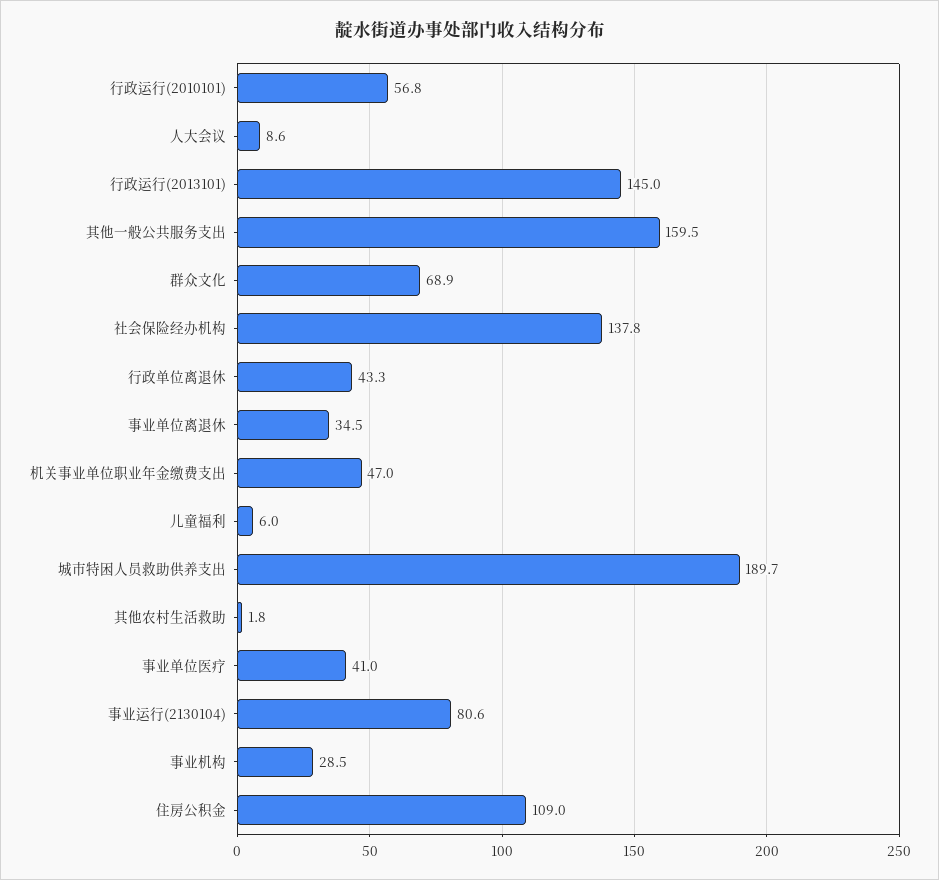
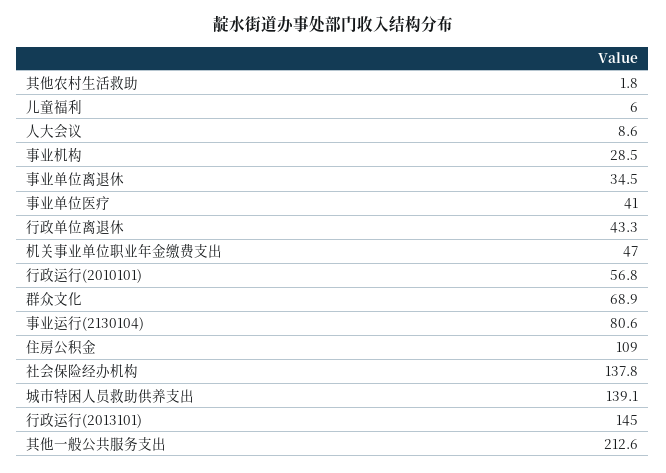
  {
    "行政运行(2010101)": 56.8,
    "人大会议": 8.6,
    "行政运行(2013101)": 145,
-   "其他一般公共服务支出": 159.5,
+   "其他一般公共服务支出": 212.6,
    "群众文化": 68.9,
    "社会保险经办机构": 137.8,
    "行政单位离退休": 43.3,
    "事业单位离退休": 34.5,
    "机关事业单位职业年金缴费支出": 47,
    "儿童福利": 6,
-   "城市特困人员救助供养支出": 189.7,
+   "城市特困人员救助供养支出": 139.1,
    "其他农村生活救助": 1.8,
    "事业单位医疗": 41,
    "事业运行(2130104)": 80.6,
    "事业机构": 28.5,
    "住房公积金": 109
  }

